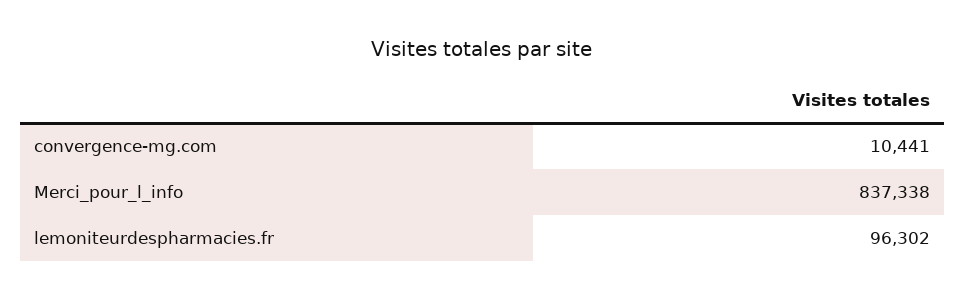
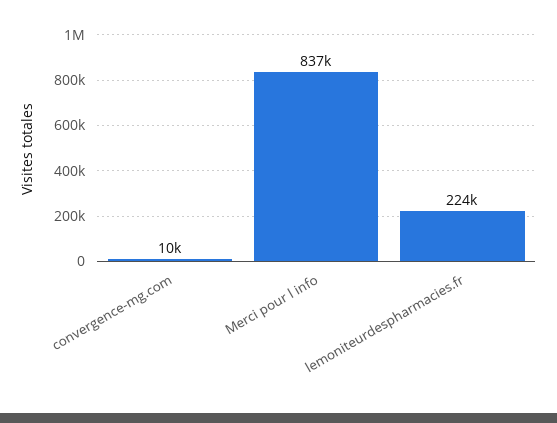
  {
    "convergence-mg.com": 10441,
    "Merci_pour_l_info": 837338,
-   "lemoniteurdespharmacies.fr": 96302
+   "lemoniteurdespharmacies.fr": 224000
  }

